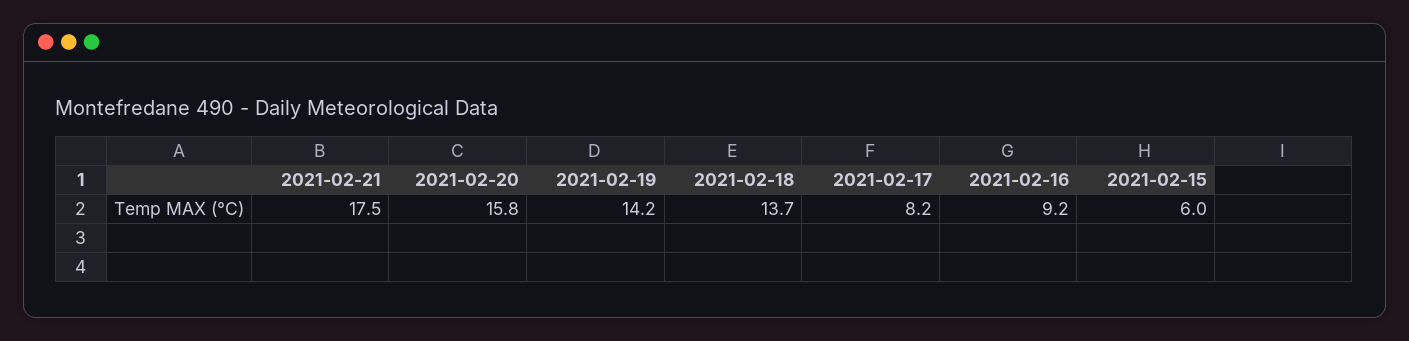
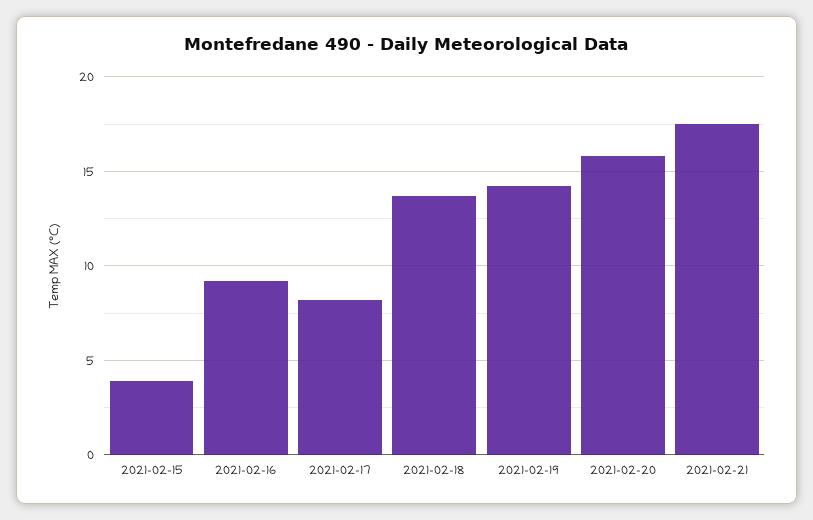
  {
    "2021-02-21": 17.5,
    "2021-02-20": 15.8,
    "2021-02-19": 14.2,
    "2021-02-18": 13.7,
    "2021-02-17": 8.2,
    "2021-02-16": 9.2,
-   "2021-02-15": 6
+   "2021-02-15": 4
  }

